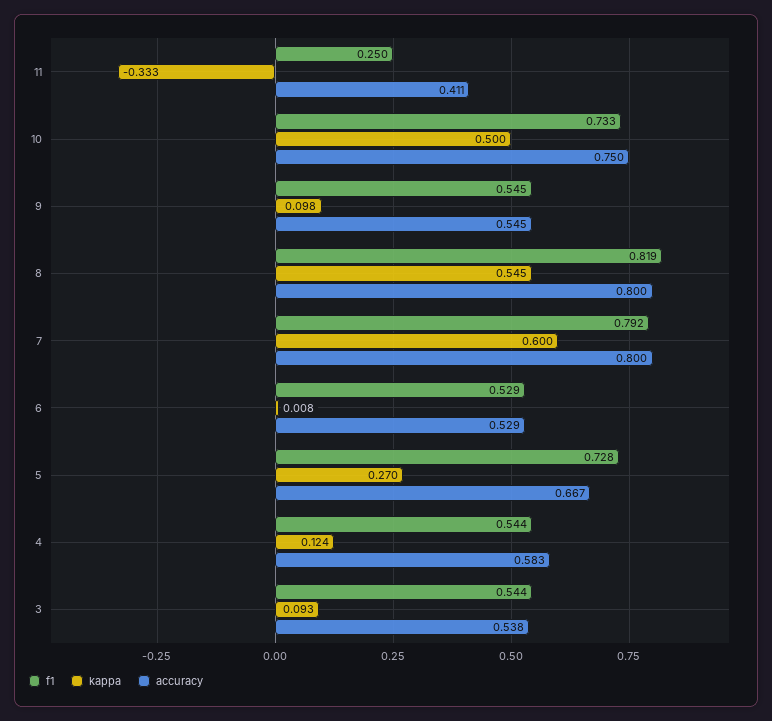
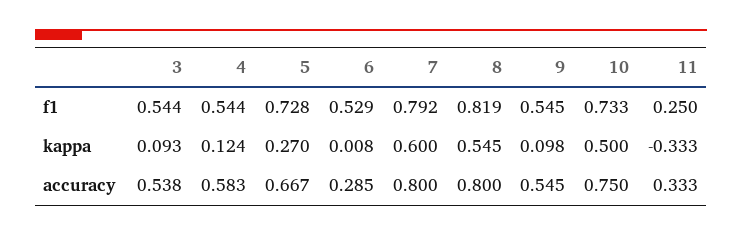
  {
    "f1": {
      "11": 0.25,
      "10": 0.733,
      "9": 0.545,
      "8": 0.819,
      "7": 0.792,
      "6": 0.529,
      "5": 0.728,
      "4": 0.544,
      "3": 0.544
    },
    "kappa": {
      "11": -0.333,
      "10": 0.5,
      "9": 0.098,
      "8": 0.545,
      "7": 0.6,
      "6": 0.008,
      "5": 0.27,
      "4": 0.124,
      "3": 0.093
    },
    "accuracy": {
-     "11": 0.411,
+     "11": 0.333,
      "10": 0.75,
      "9": 0.545,
      "8": 0.8,
      "7": 0.8,
-     "6": 0.529,
+     "6": 0.285,
      "5": 0.667,
      "4": 0.583,
      "3": 0.538
    }
  }

